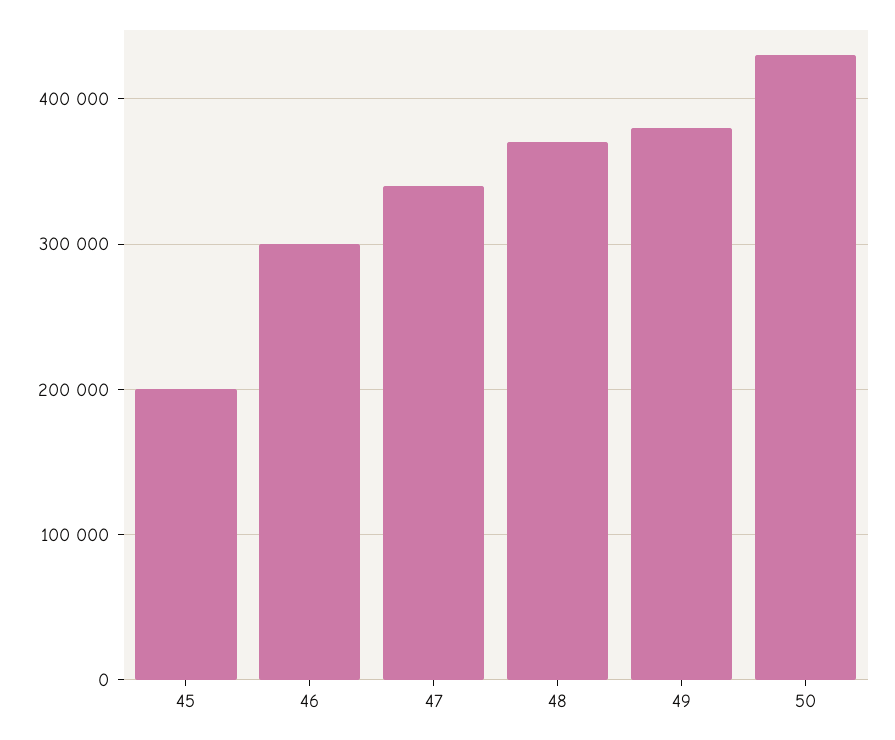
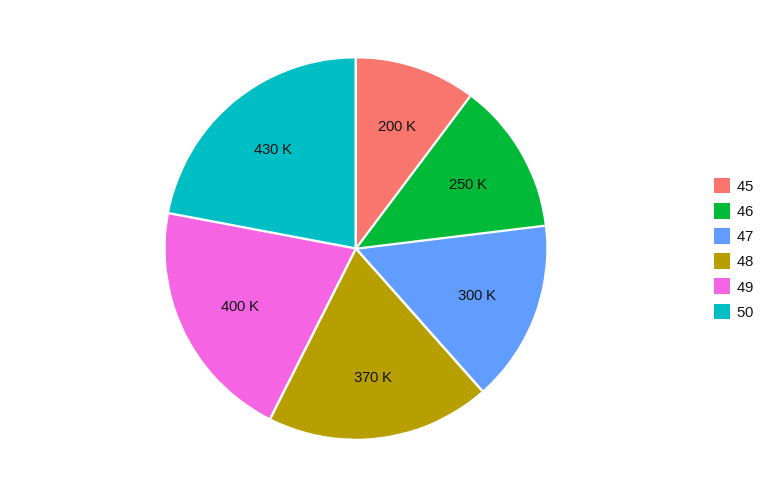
  {
    "45": 200000,
-   "46": 300000,
+   "46": 250000,
-   "47": 340000,
+   "47": 300000,
    "48": 370000,
-   "49": 380000,
+   "49": 400000,
    "50": 430000
  }

